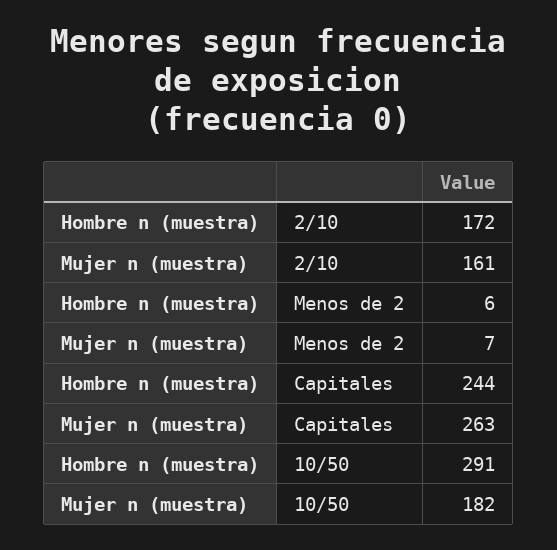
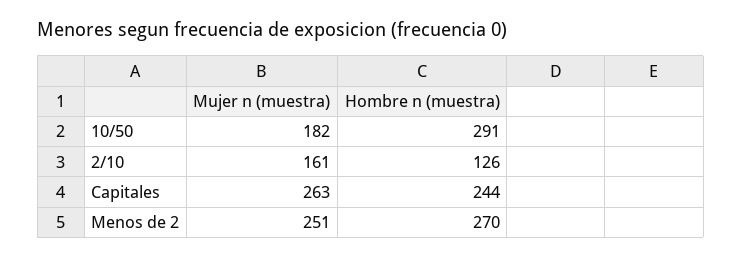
  {
    "Hombre n (muestra)": {
-     "2/10": 172,
+     "2/10": 126,
-     "Menos de 2": 6,
+     "Menos de 2": 270,
      "Capitales": 244,
      "10/50": 291
    },
    "Mujer n (muestra)": {
      "2/10": 161,
-     "Menos de 2": 7,
+     "Menos de 2": 251,
      "Capitales": 263,
      "10/50": 182
    }
  }

